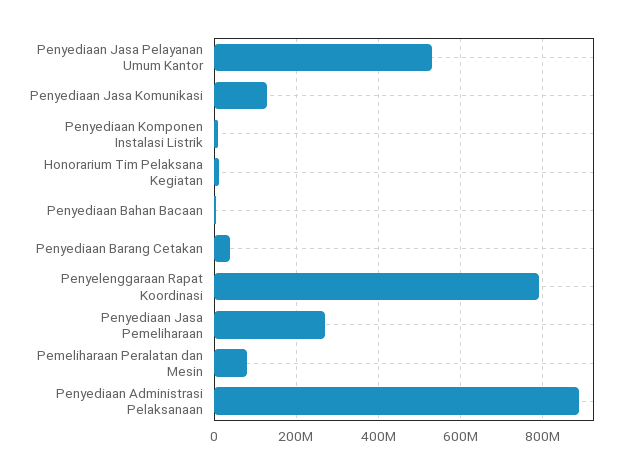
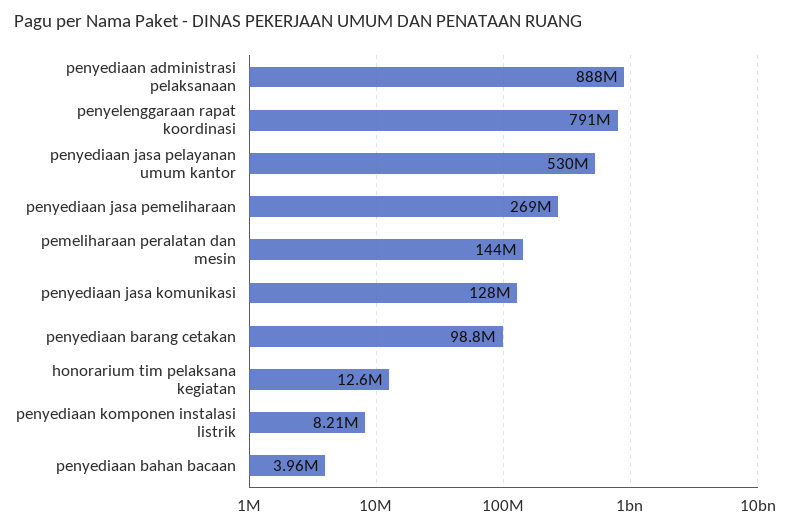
  {
    "Penyediaan Jasa Pelayanan Umum Kantor": 530000000,
    "Penyediaan Jasa Komunikasi": 128000000,
    "Penyediaan Komponen Instalasi Listrik": 8210000,
    "Honorarium Tim Pelaksana Kegiatan": 12600000,
    "Penyediaan Bahan Bacaan": 3960000,
-   "Penyediaan Barang Cetakan": 40000000,
+   "Penyediaan Barang Cetakan": 98800000,
    "Penyelenggaraan Rapat Koordinasi": 791000000,
    "Penyediaan Jasa Pemeliharaan": 269000000,
-   "Pemeliharaan Peralatan dan Mesin": 80000000,
+   "Pemeliharaan Peralatan dan Mesin": 144000000,
    "Penyediaan Administrasi Pelaksanaan": 888000000
  }

